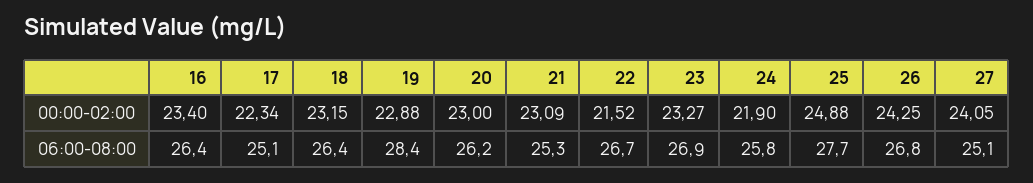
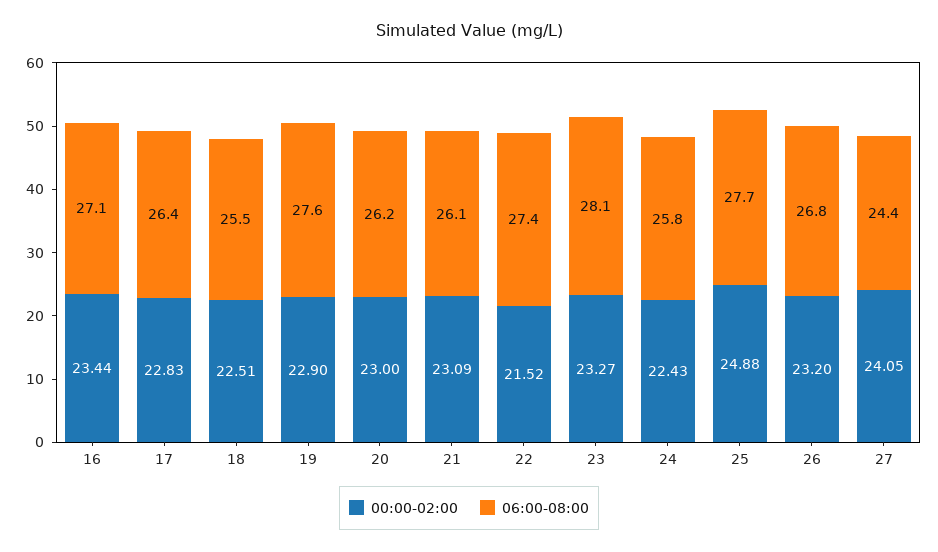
  {
    "00:00-02:00": {
-     "16": 23.4,
+     "16": 23.44,
-     "17": 22.34,
+     "17": 22.83,
-     "18": 23.15,
+     "18": 22.51,
-     "19": 22.88,
+     "19": 22.9,
      "20": 23,
      "21": 23.09,
      "22": 21.52,
      "23": 23.27,
-     "24": 21.9,
+     "24": 22.43,
      "25": 24.88,
-     "26": 24.25,
+     "26": 23.2,
      "27": 24.05
    },
    "06:00-08:00": {
-     "16": 26.4,
+     "16": 27.1,
-     "17": 25.1,
+     "17": 26.4,
-     "18": 26.4,
+     "18": 25.5,
-     "19": 28.4,
+     "19": 27.6,
      "20": 26.2,
-     "21": 25.3,
+     "21": 26.1,
-     "22": 26.7,
+     "22": 27.4,
-     "23": 26.9,
+     "23": 28.1,
      "24": 25.8,
      "25": 27.7,
      "26": 26.8,
-     "27": 25.1
+     "27": 24.4
    }
  }

